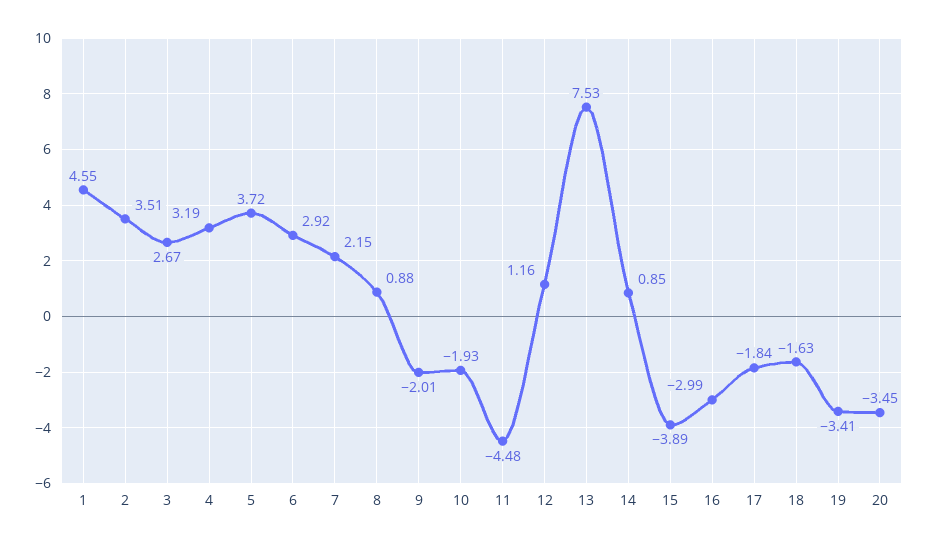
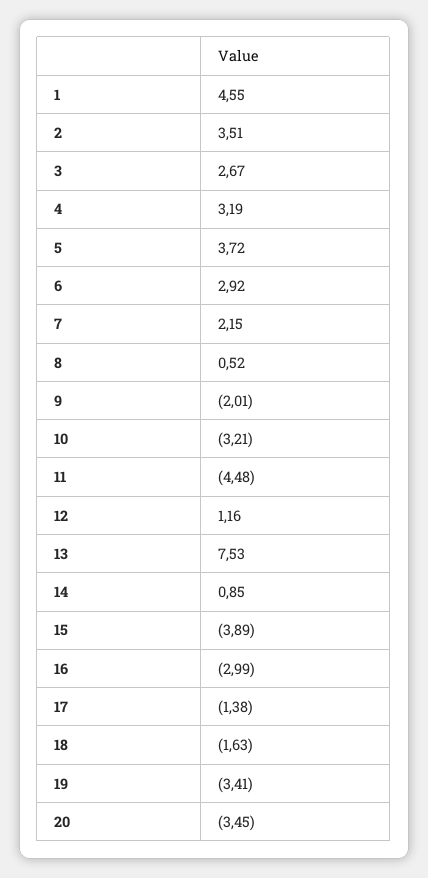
  {
    "1": 4.55,
    "2": 3.51,
    "3": 2.67,
    "4": 3.19,
    "5": 3.72,
    "6": 2.92,
    "7": 2.15,
-   "8": 0.88,
+   "8": 0.52,
    "9": -2.01,
-   "10": -1.93,
+   "10": -3.21,
    "11": -4.48,
    "12": 1.16,
    "13": 7.53,
    "14": 0.85,
    "15": -3.89,
    "16": -2.99,
-   "17": -1.84,
+   "17": -1.38,
    "18": -1.63,
    "19": -3.41,
    "20": -3.45
  }

